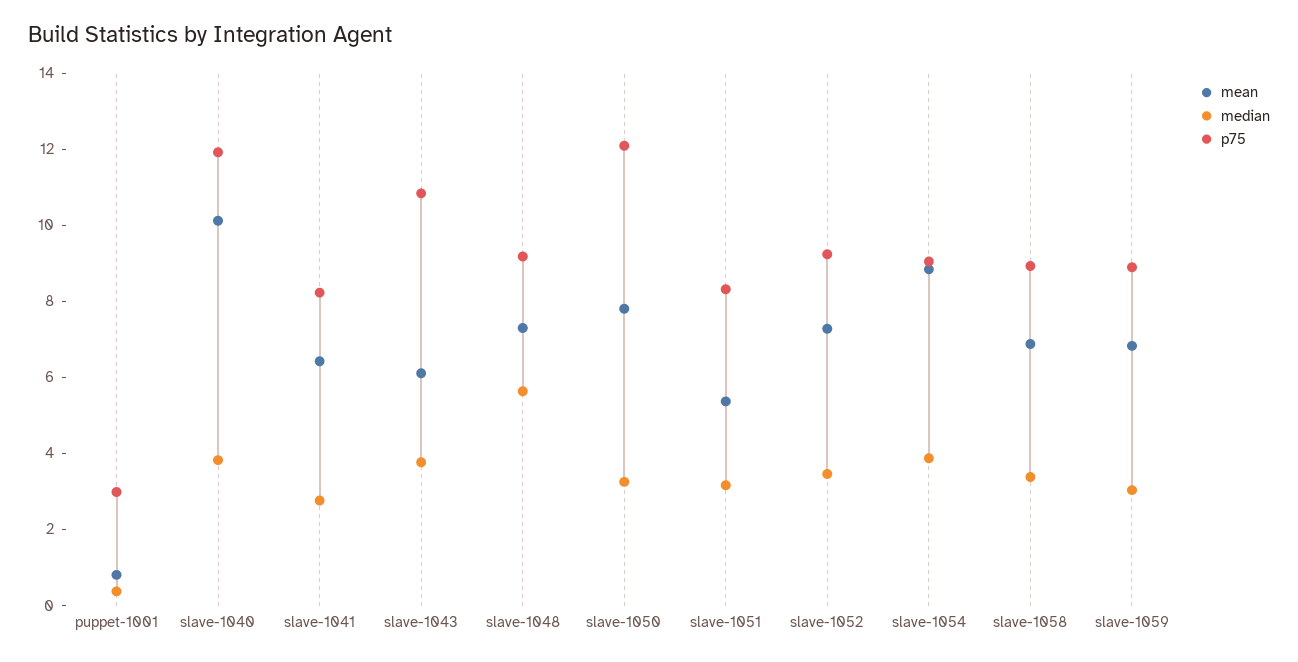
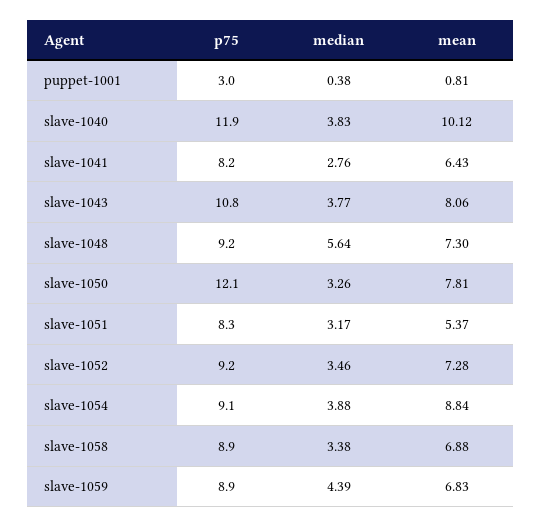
  {
    "mean": {
      "puppet-1001": 0.81,
      "slave-1040": 10.12,
      "slave-1041": 6.43,
-     "slave-1043": 6,
+     "slave-1043": 8.06,
      "slave-1048": 7.3,
      "slave-1050": 7.81,
      "slave-1051": 5.37,
      "slave-1052": 7.28,
      "slave-1054": 8.84,
      "slave-1058": 6.88,
      "slave-1059": 6.83
    },
    "median": {
      "puppet-1001": 0.38,
      "slave-1040": 3.83,
      "slave-1041": 2.76,
      "slave-1043": 3.77,
      "slave-1048": 5.64,
      "slave-1050": 3.26,
      "slave-1051": 3.17,
      "slave-1052": 3.46,
      "slave-1054": 3.88,
      "slave-1058": 3.38,
-     "slave-1059": 3
+     "slave-1059": 4.39
    },
    "p75": {
      "puppet-1001": 3,
      "slave-1040": 11.9,
      "slave-1041": 8.2,
      "slave-1043": 10.8,
      "slave-1048": 9.2,
      "slave-1050": 12.1,
      "slave-1051": 8.3,
      "slave-1052": 9.2,
      "slave-1054": 9.1,
      "slave-1058": 8.9,
      "slave-1059": 8.9
    }
  }

